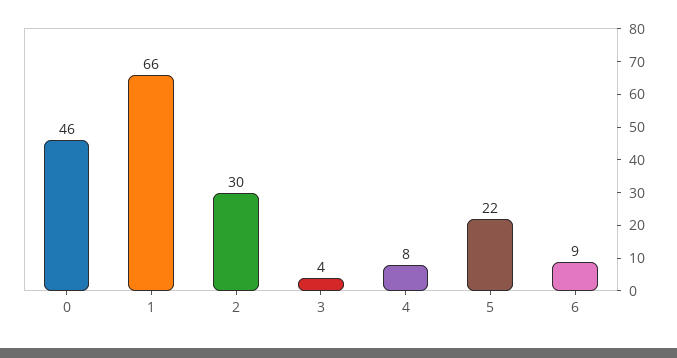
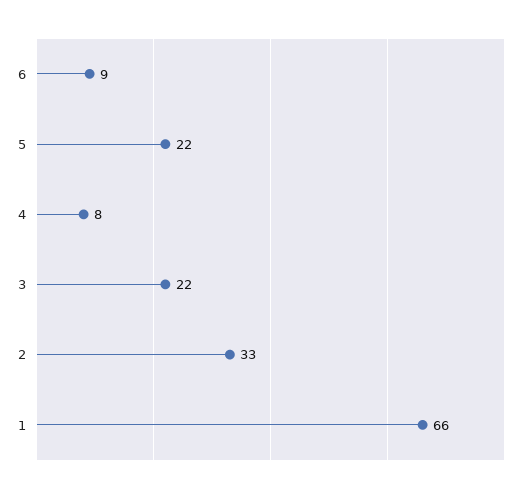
  {
-   "0": 46,
    "1": 66,
-   "2": 30,
+   "2": 33,
-   "3": 4,
+   "3": 22,
    "4": 8,
    "5": 22,
    "6": 9
  }

